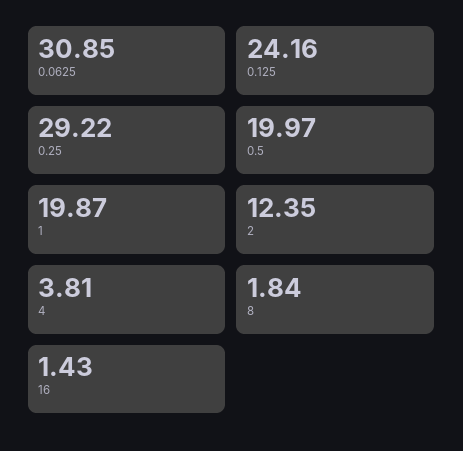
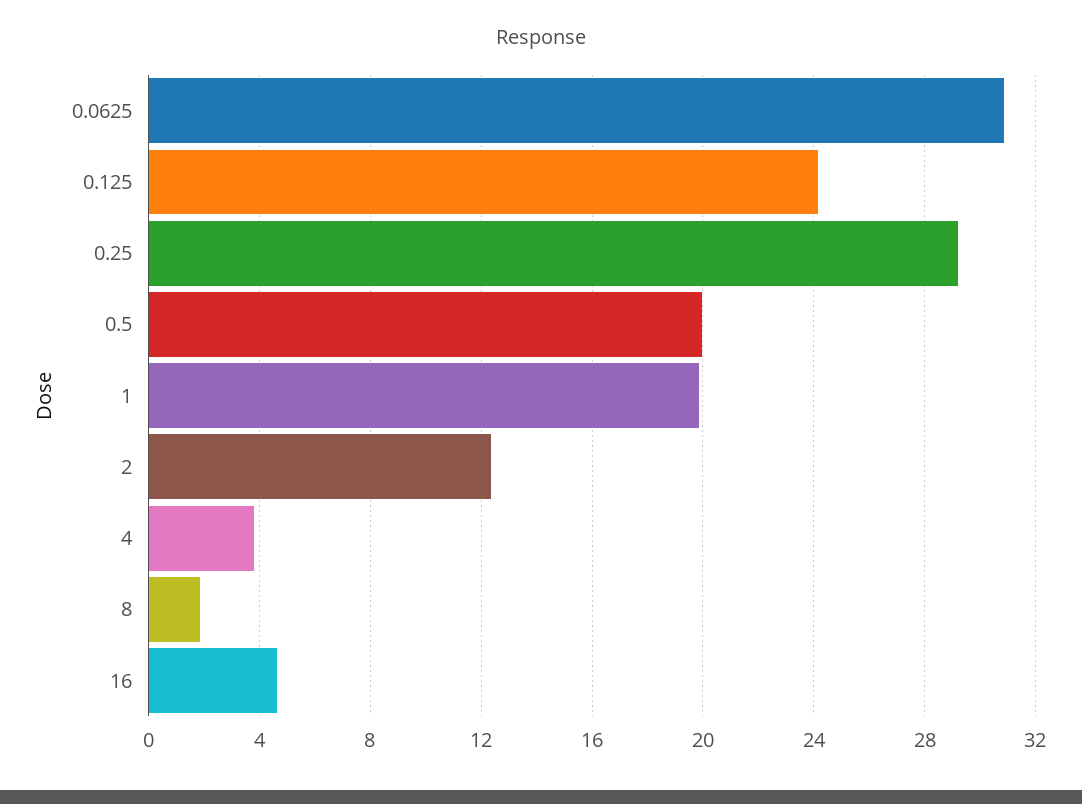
  {
    "0.0625": 30.85,
    "0.125": 24.16,
    "0.25": 29.22,
    "0.5": 19.97,
    "1": 19.87,
    "2": 12.35,
    "4": 3.81,
    "8": 1.84,
-   "16": 1.43
+   "16": 4.5
  }

